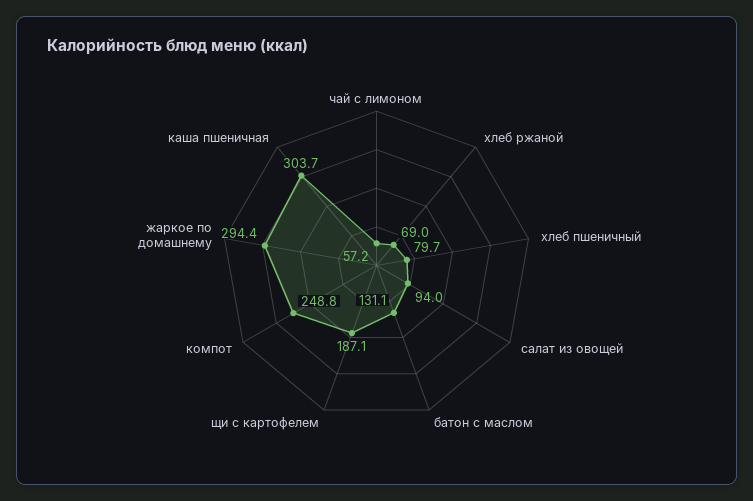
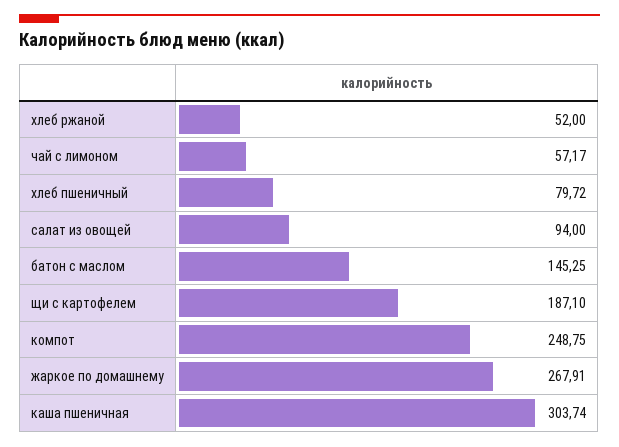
  {
    "чай с лимоном": 57.17,
-   "хлеб ржаной": 69,
+   "хлеб ржаной": 52,
    "хлеб пшеничный": 79.72,
    "салат из овощей": 94,
-   "батон с маслом": 131.1,
+   "батон с маслом": 145.25,
    "щи с картофелем": 187.1,
    "компот": 248.75,
-   "жаркое по домашнему": 294.4,
+   "жаркое по домашнему": 267.91,
    "каша пшеничная": 303.74
  }

